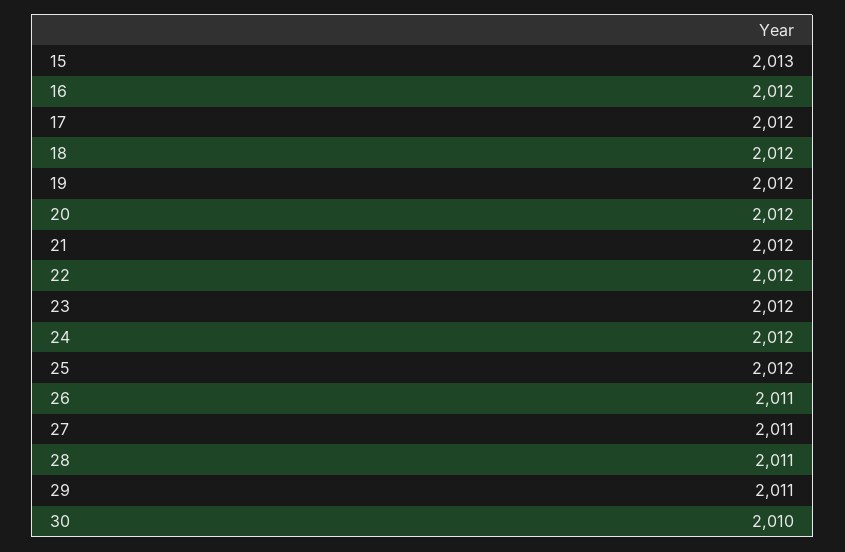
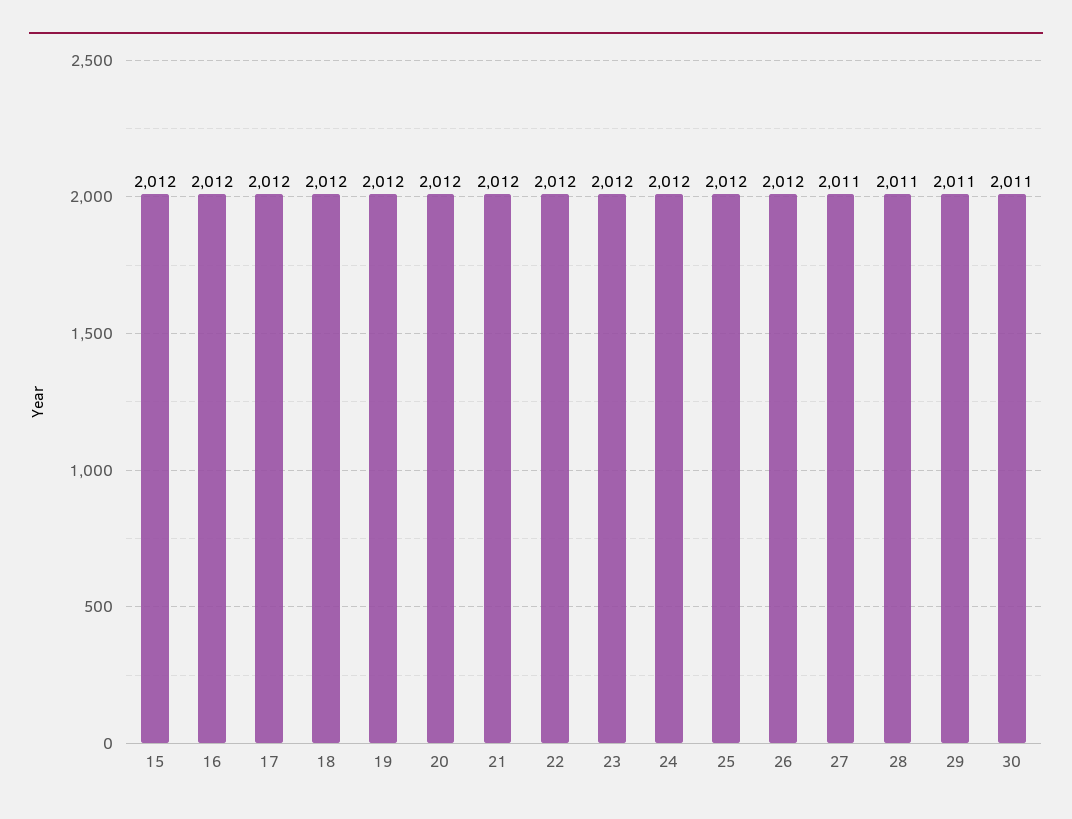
  {
-   "15": 2013,
+   "15": 2012,
    "16": 2012,
    "17": 2012,
    "18": 2012,
    "19": 2012,
    "20": 2012,
    "21": 2012,
    "22": 2012,
    "23": 2012,
    "24": 2012,
    "25": 2012,
-   "26": 2011,
+   "26": 2012,
    "27": 2011,
    "28": 2011,
    "29": 2011,
-   "30": 2010
+   "30": 2011
  }

